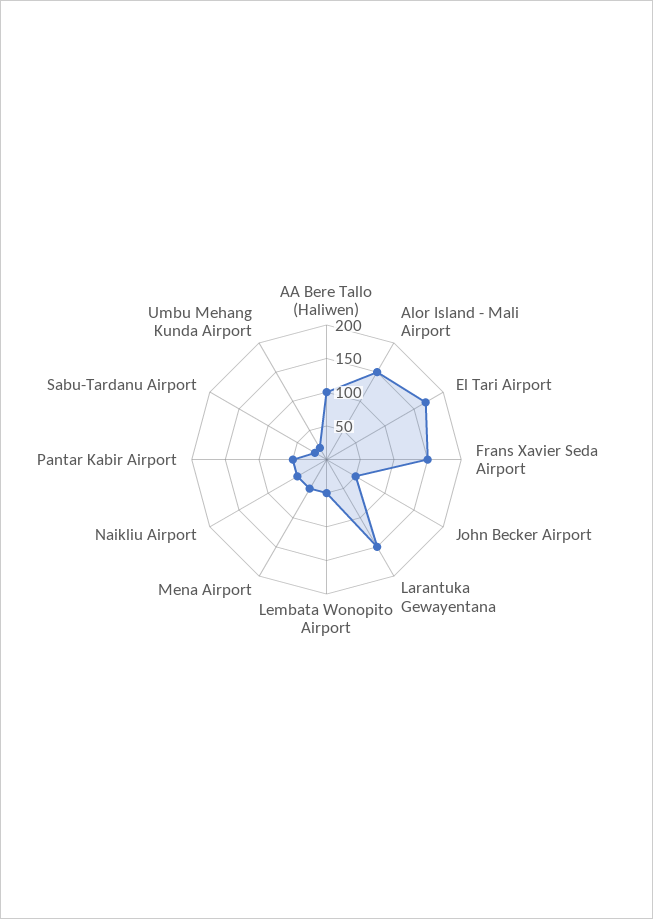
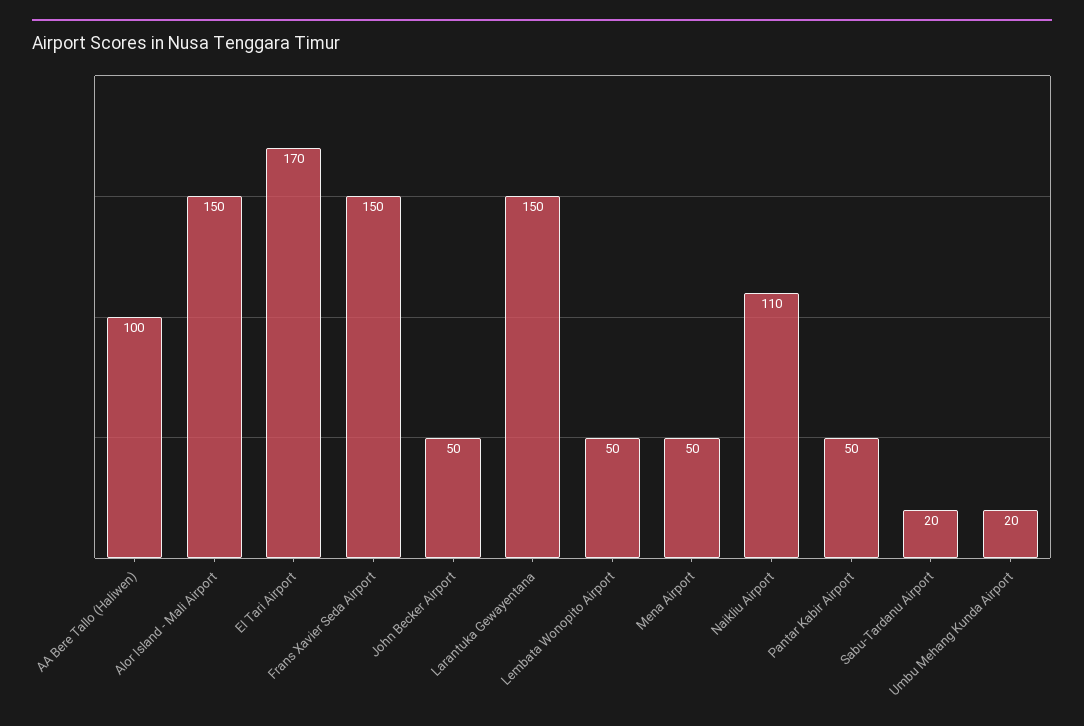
  {
    "AA Bere Tallo (Haliwen)": 100,
    "Alor Island - Mali Airport": 150,
    "El Tari Airport": 170,
    "Frans Xavier Seda Airport": 150,
    "John Becker Airport": 50,
    "Larantuka Gewayentana": 150,
    "Lembata Wonopito Airport": 50,
    "Mena Airport": 50,
-   "Naikliu Airport": 50,
+   "Naikliu Airport": 110,
    "Pantar Kabir Airport": 50,
    "Sabu-Tardanu Airport": 20,
    "Umbu Mehang Kunda Airport": 20
  }

